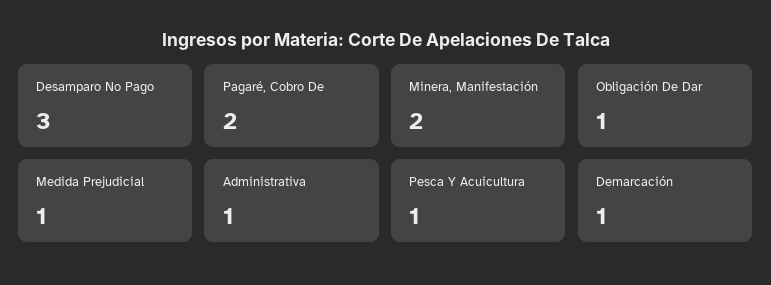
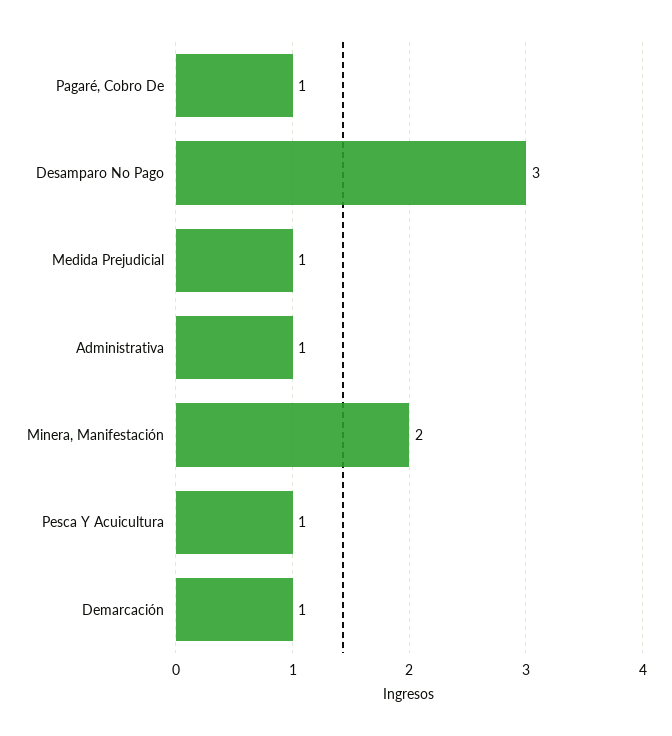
  {
    "Desamparo No Pago": 3,
-   "Pagaré, Cobro De": 2,
+   "Pagaré, Cobro De": 1,
    "Minera, Manifestación": 2,
-   "Obligación De Dar": 1,
    "Medida Prejudicial": 1,
    "Administrativa": 1,
    "Pesca Y Acuicultura": 1,
    "Demarcación": 1
  }

